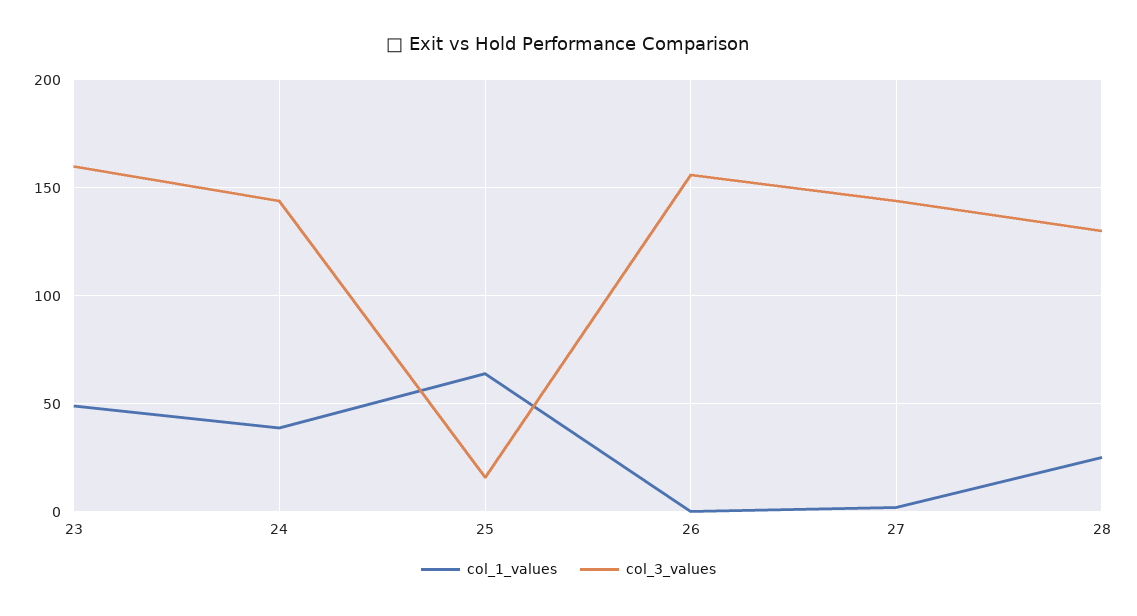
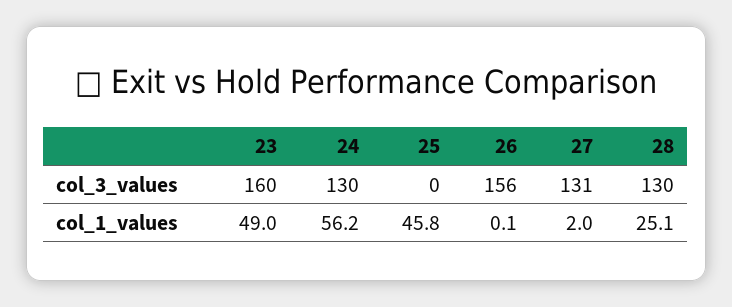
  {
    "col_1_values": {
      "23": 49,
-     "24": 40,
+     "24": 56.2,
-     "25": 65,
+     "25": 45.8,
      "26": 0.1,
      "27": 2,
      "28": 25.1
    },
    "col_3_values": {
      "23": 160,
-     "24": 145,
+     "24": 130,
-     "25": 15,
+     "25": 0,
      "26": 156,
-     "27": 145,
+     "27": 131,
      "28": 130
    }
  }

